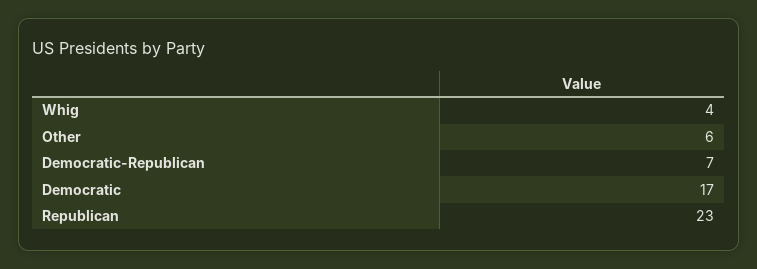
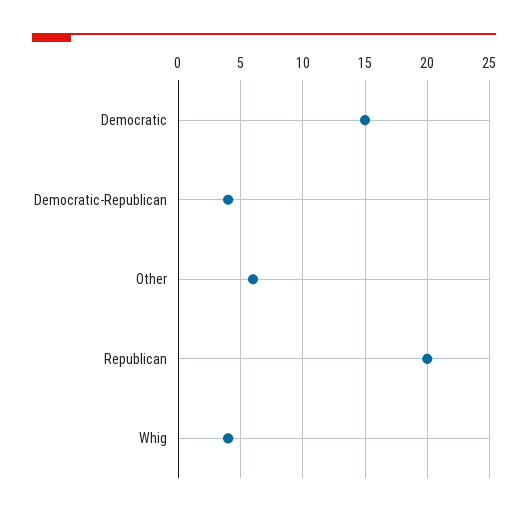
  {
    "Whig": 4,
    "Other": 6,
-   "Democratic-Republican": 7,
+   "Democratic-Republican": 4,
-   "Democratic": 17,
+   "Democratic": 15,
-   "Republican": 23
+   "Republican": 20
  }

